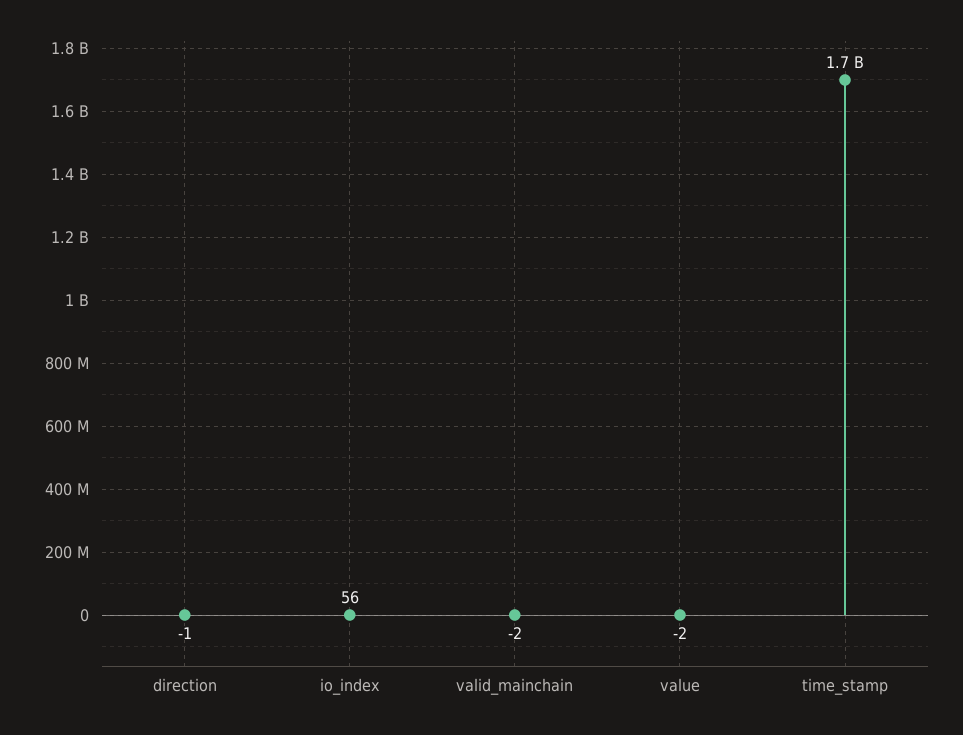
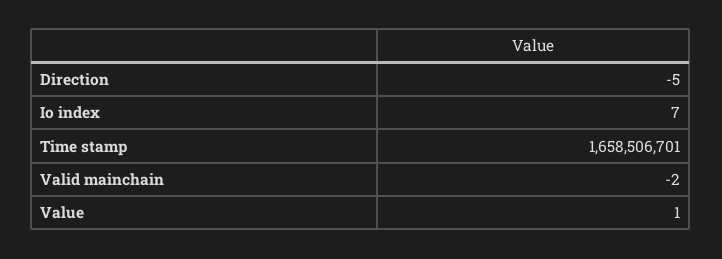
  {
-   "direction": -1,
+   "direction": -5,
-   "io_index": 56,
+   "io_index": 7,
    "valid_mainchain": -2,
-   "value": -2,
+   "value": 1,
    "time_stamp": 1658506701
  }

